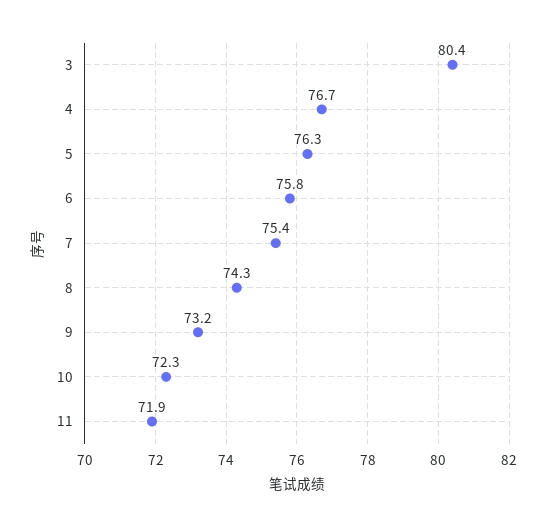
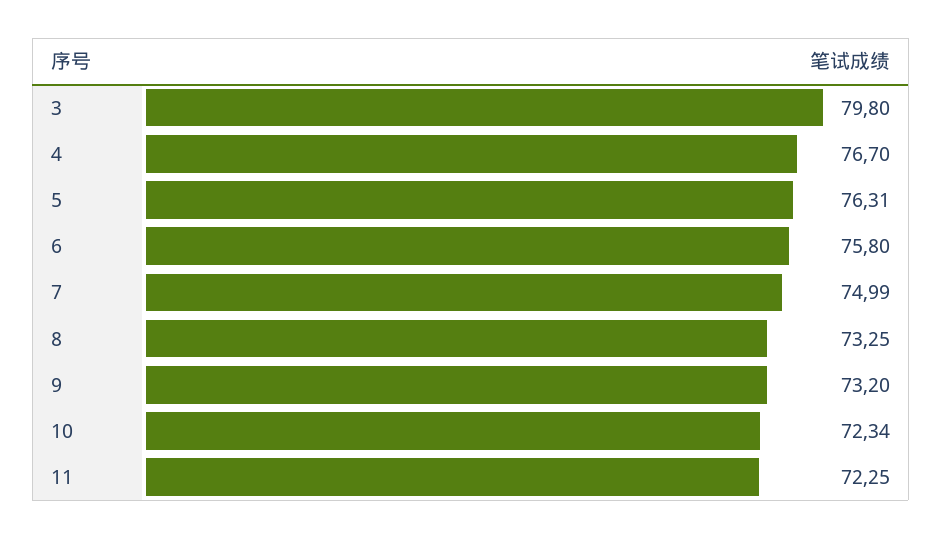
  {
-   "3": 80.4,
+   "3": 79.8,
    "4": 76.7,
    "5": 76.31,
    "6": 75.8,
-   "7": 75.4,
+   "7": 74.99,
-   "8": 74.3,
+   "8": 73.25,
    "9": 73.2,
    "10": 72.34,
-   "11": 71.9
+   "11": 72.25
  }

